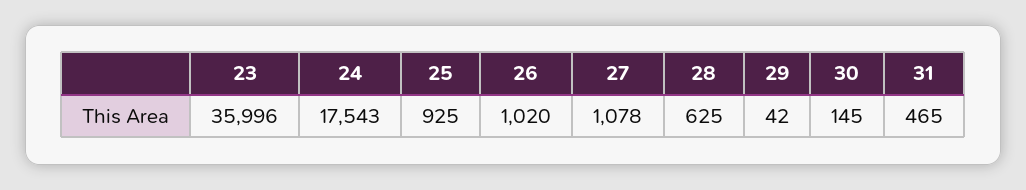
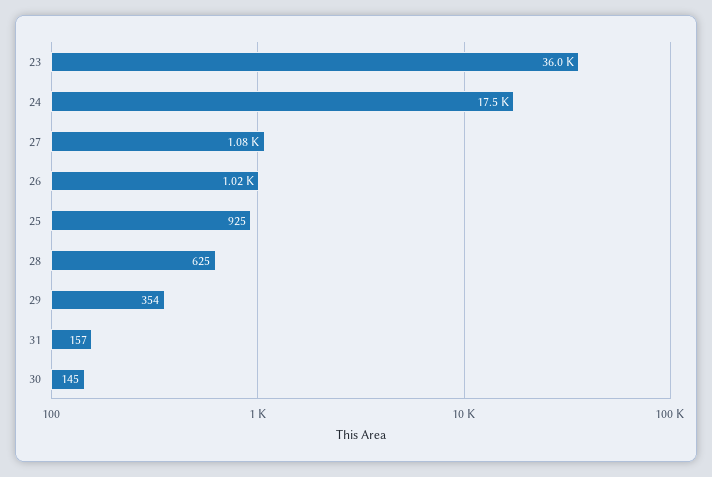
  {
    "23": 35996,
    "24": 17543,
    "25": 925,
    "26": 1020,
    "27": 1078,
    "28": 625,
-   "29": 42,
+   "29": 354,
    "30": 145,
-   "31": 465
+   "31": 157
  }

